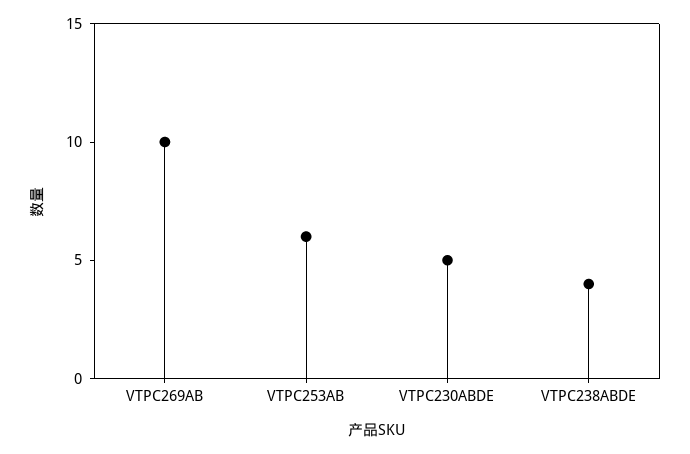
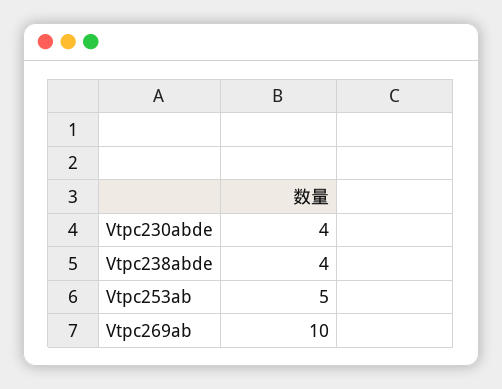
  {
    "VTPC269AB": 10,
-   "VTPC253AB": 6,
+   "VTPC253AB": 5,
-   "VTPC230ABDE": 5,
+   "VTPC230ABDE": 4,
    "VTPC238ABDE": 4
  }

